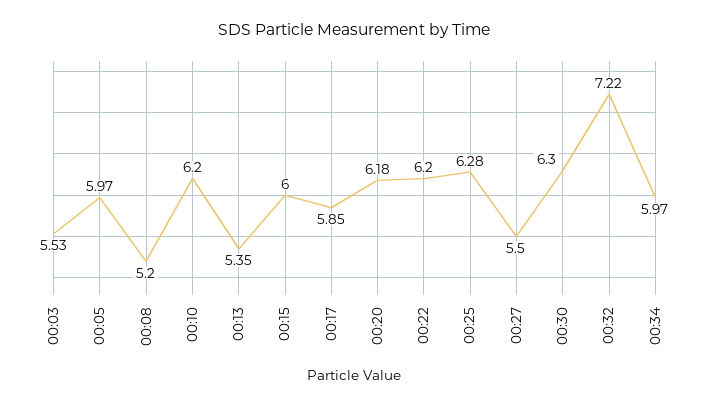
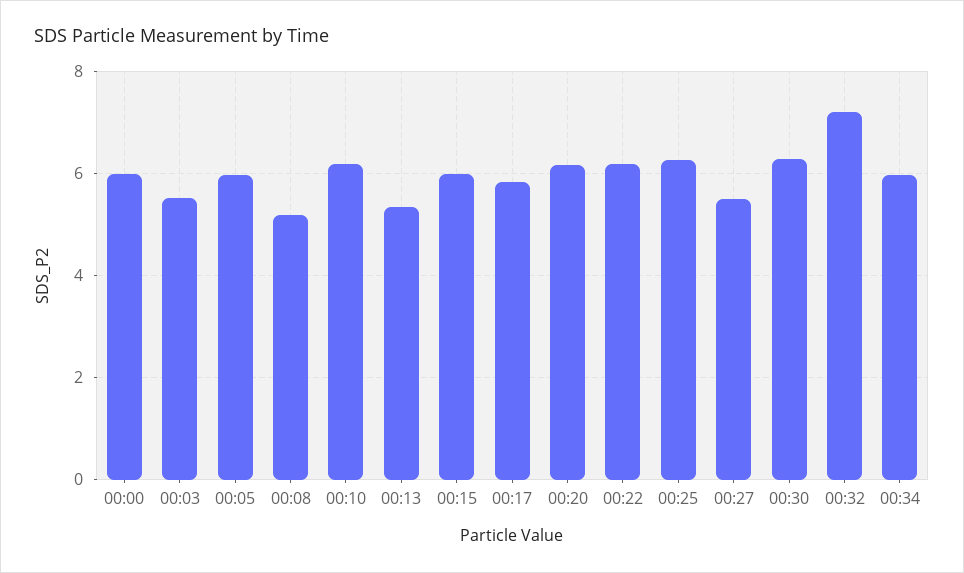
  {
    "00:03": 5.53,
    "00:05": 5.97,
    "00:08": 5.2,
    "00:10": 6.2,
    "00:13": 5.35,
    "00:15": 6,
    "00:17": 5.85,
    "00:20": 6.18,
    "00:22": 6.2,
    "00:25": 6.28,
    "00:27": 5.5,
    "00:30": 6.3,
    "00:32": 7.22,
-   "00:34": 5.97
+   "00:34": 5.97,
+   "00:00": 6
  }

